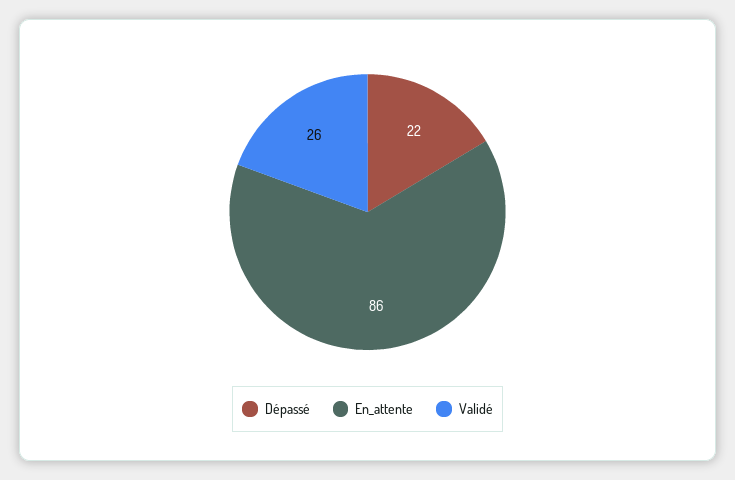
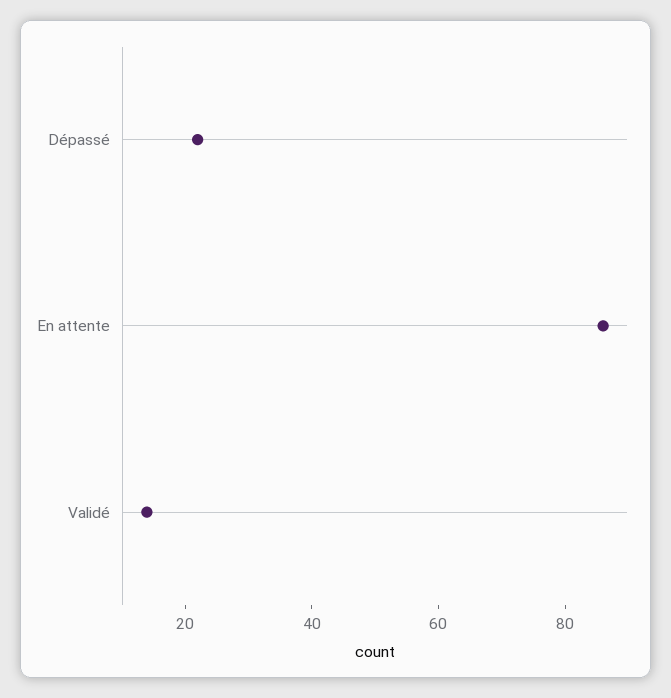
  {
    "Dépassé": 22,
    "En_attente": 86,
-   "Validé": 26
+   "Validé": 15
  }

